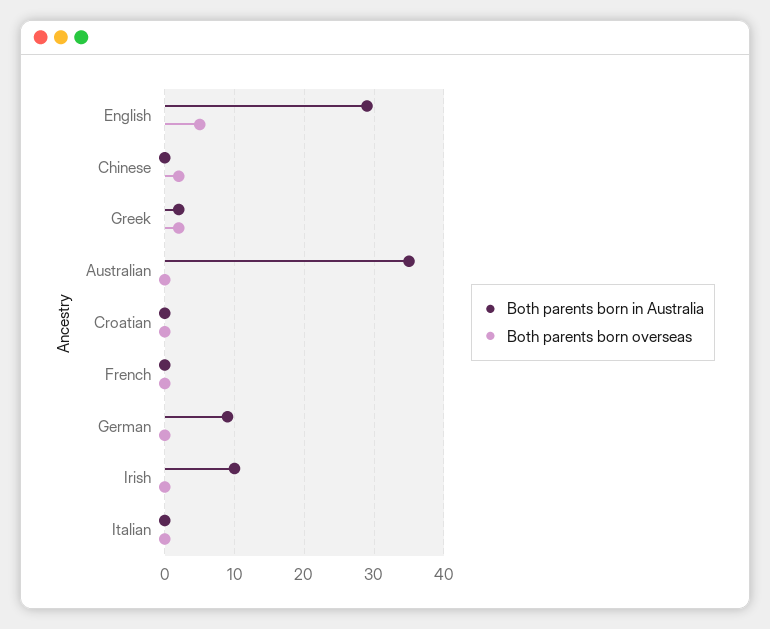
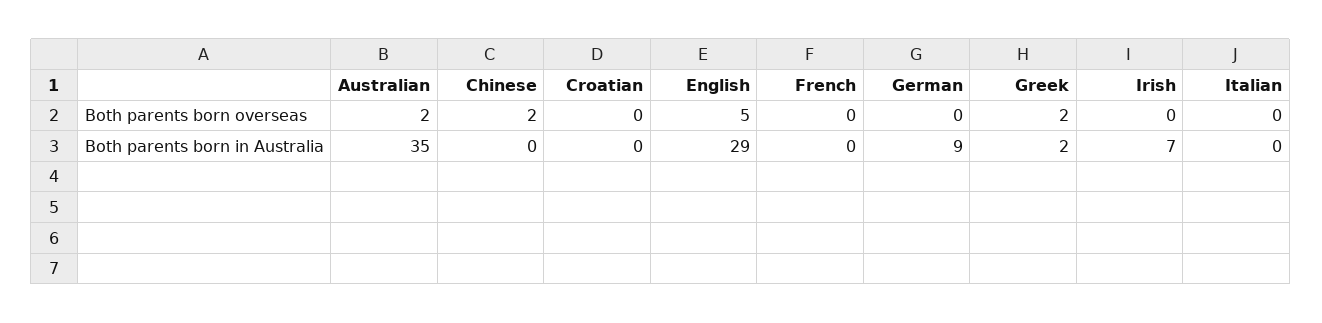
  {
    "Both parents born in Australia": {
      "English": 29,
      "Chinese": 0,
      "Greek": 2,
      "Australian": 35,
      "Croatian": 0,
      "French": 0,
      "German": 9,
-     "Irish": 10,
+     "Irish": 7,
      "Italian": 0
    },
    "Both parents born overseas": {
      "English": 5,
      "Chinese": 2,
      "Greek": 2,
-     "Australian": 0,
+     "Australian": 2,
      "Croatian": 0,
      "French": 0,
      "German": 0,
      "Irish": 0,
      "Italian": 0
    }
  }

